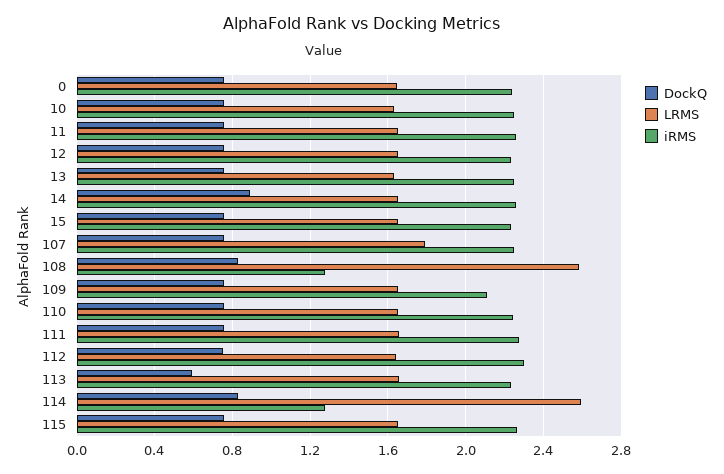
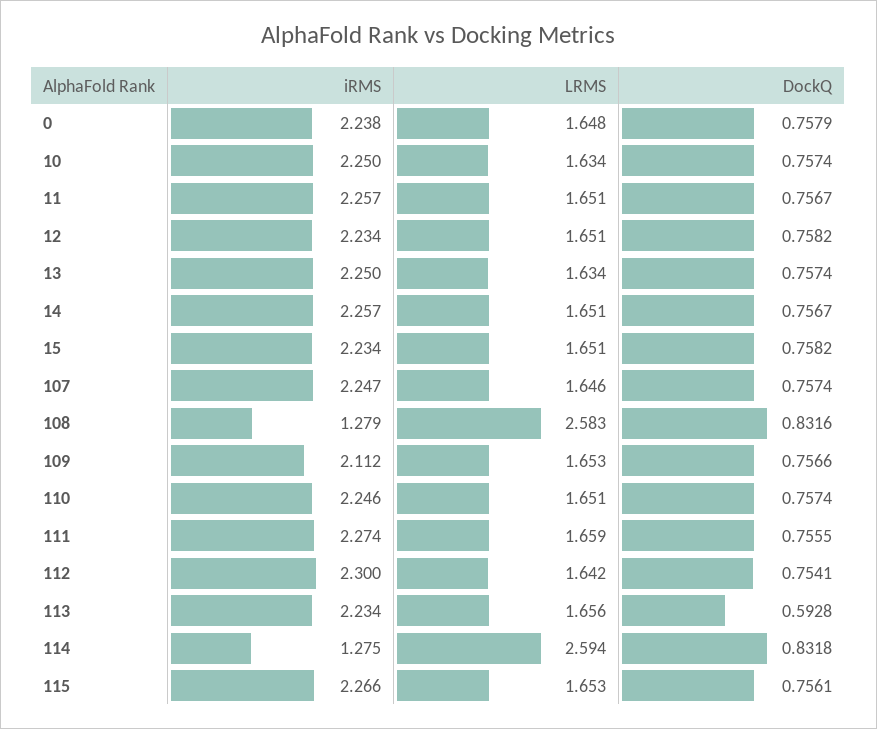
  {
    "DockQ": {
      "0": 0.7579,
      "10": 0.7574,
      "11": 0.7567,
      "12": 0.7582,
      "13": 0.7574,
-     "14": 0.9,
+     "14": 0.7567,
      "15": 0.7582,
      "107": 0.7574,
      "108": 0.8316,
      "109": 0.7566,
      "110": 0.7574,
      "111": 0.7555,
      "112": 0.7541,
      "113": 0.5928,
      "114": 0.8318,
      "115": 0.7561
    },
    "LRMS": {
      "0": 1.648,
      "10": 1.634,
      "11": 1.651,
      "12": 1.651,
      "13": 1.634,
      "14": 1.651,
      "15": 1.651,
-     "107": 1.8,
+     "107": 1.646,
      "108": 2.583,
      "109": 1.653,
      "110": 1.651,
      "111": 1.659,
      "112": 1.642,
      "113": 1.656,
      "114": 2.594,
      "115": 1.653
    },
    "iRMS": {
      "0": 2.238,
      "10": 2.25,
      "11": 2.257,
      "12": 2.234,
      "13": 2.25,
      "14": 2.257,
      "15": 2.234,
      "107": 2.247,
      "108": 1.279,
      "109": 2.112,
      "110": 2.246,
      "111": 2.274,
      "112": 2.3,
      "113": 2.234,
      "114": 1.275,
      "115": 2.266
    }
  }

